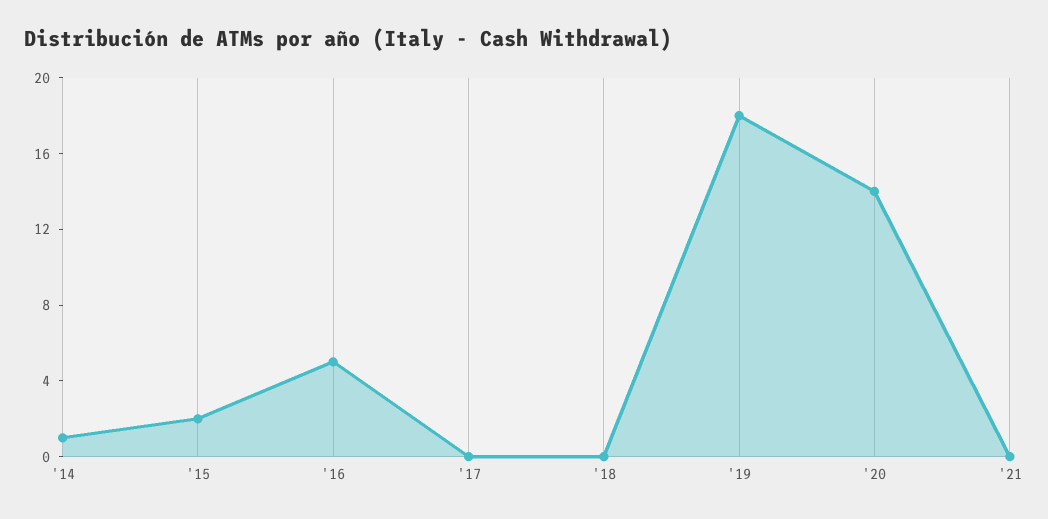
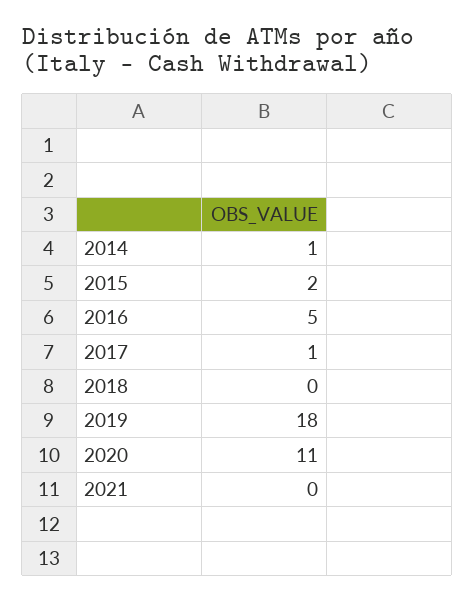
  {
    "'14": 1,
    "'15": 2,
    "'16": 5,
-   "'17": 0,
+   "'17": 1,
    "'18": 0,
    "'19": 18,
-   "'20": 14,
+   "'20": 11,
    "'21": 0
  }

